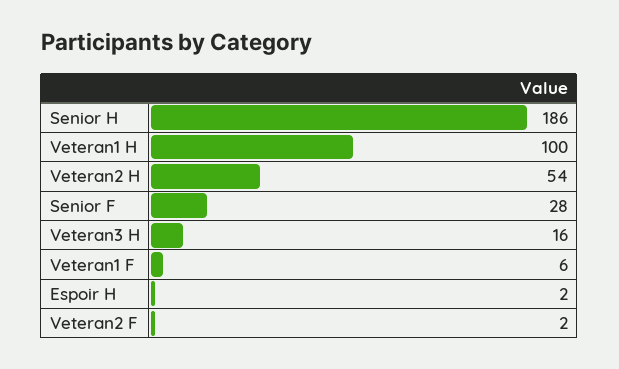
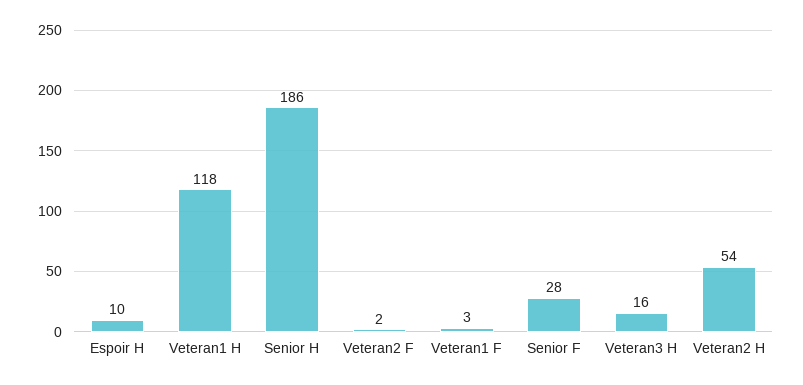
  {
    "Senior H": 186,
-   "Veteran1 H": 100,
+   "Veteran1 H": 118,
    "Veteran2 H": 54,
    "Senior F": 28,
    "Veteran3 H": 16,
-   "Veteran1 F": 6,
+   "Veteran1 F": 3,
-   "Espoir H": 2,
+   "Espoir H": 10,
    "Veteran2 F": 2
  }

